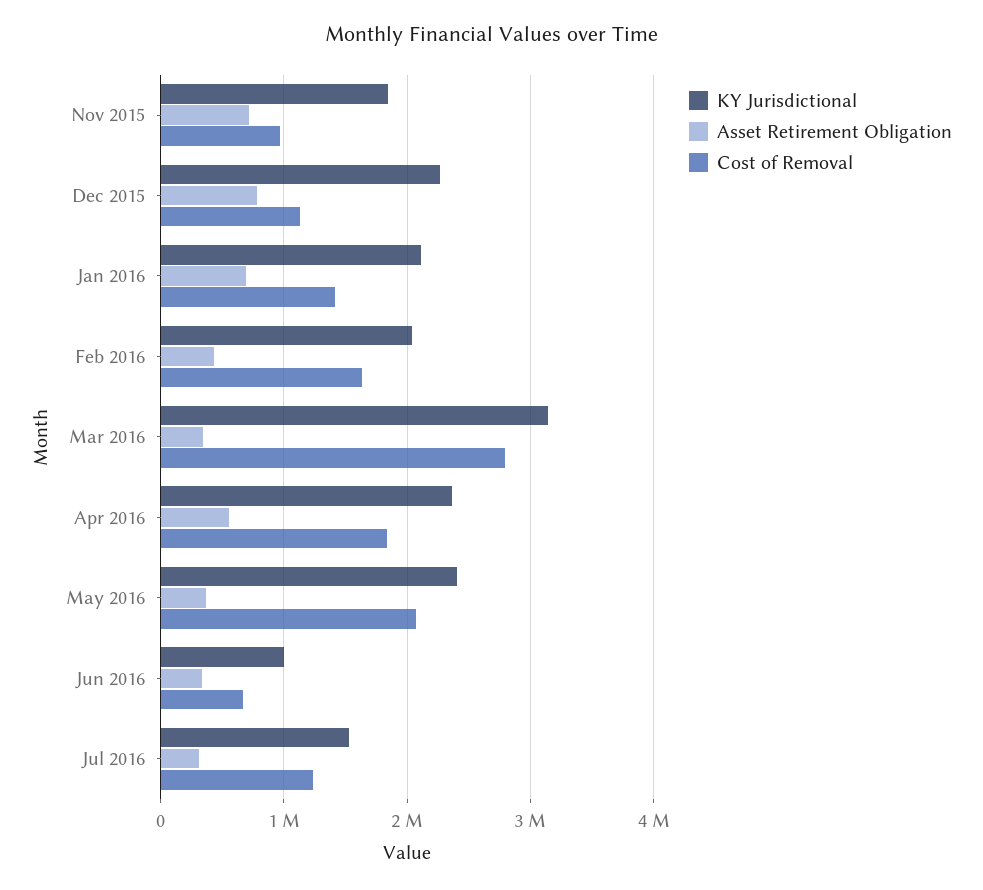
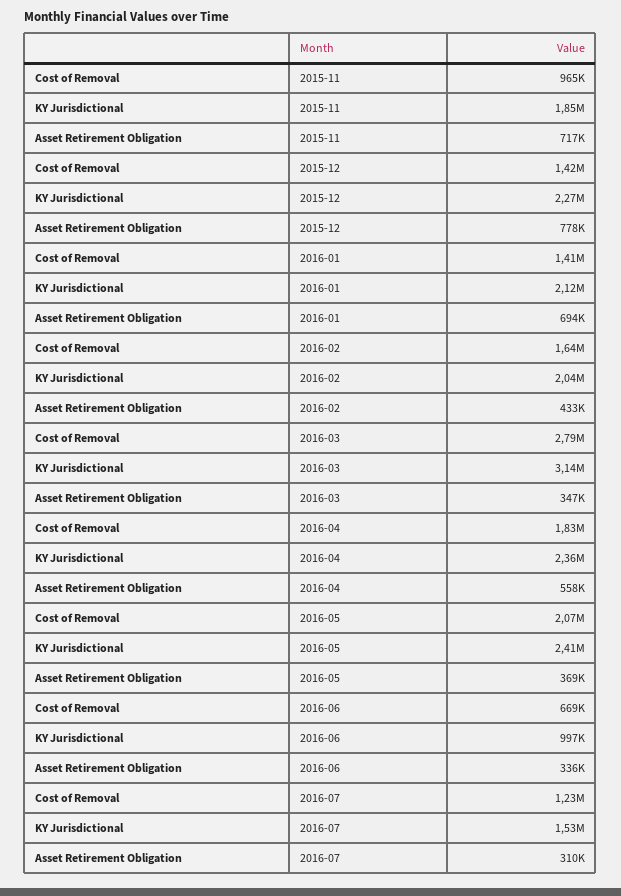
  {
    "KY Jurisdictional": {
      "Nov 2015": 1850000,
      "Dec 2015": 2270000,
      "Jan 2016": 2120000,
      "Feb 2016": 2040000,
      "Mar 2016": 3140000,
      "Apr 2016": 2360000,
      "May 2016": 2410000,
      "Jun 2016": 997000,
      "Jul 2016": 1530000
    },
    "Asset Retirement Obligation": {
      "Nov 2015": 717000,
      "Dec 2015": 778000,
      "Jan 2016": 694000,
      "Feb 2016": 433000,
      "Mar 2016": 347000,
      "Apr 2016": 558000,
      "May 2016": 369000,
      "Jun 2016": 336000,
      "Jul 2016": 310000
    },
    "Cost of Removal": {
      "Nov 2015": 965000,
-     "Dec 2015": 1100000,
+     "Dec 2015": 1420000,
      "Jan 2016": 1410000,
      "Feb 2016": 1640000,
      "Mar 2016": 2790000,
      "Apr 2016": 1830000,
      "May 2016": 2070000,
      "Jun 2016": 669000,
      "Jul 2016": 1230000
    }
  }

